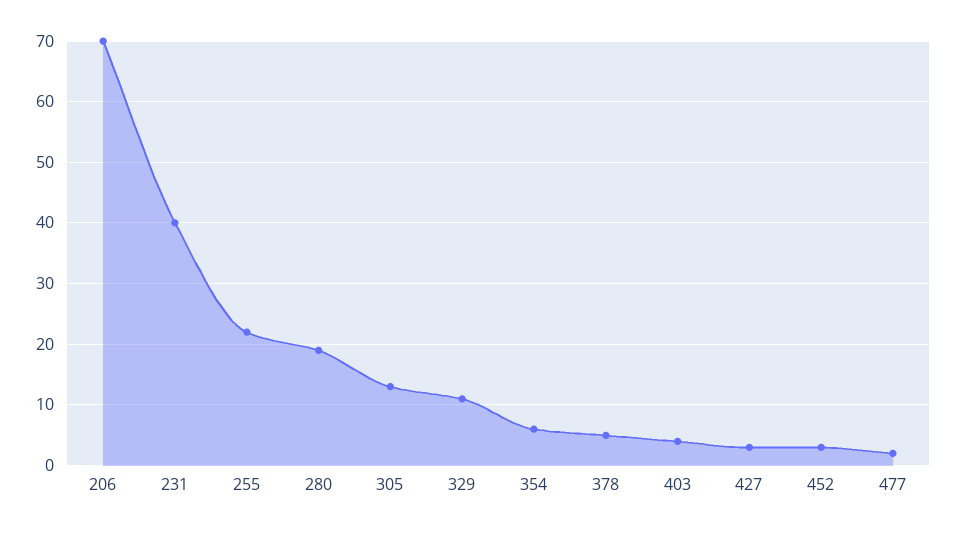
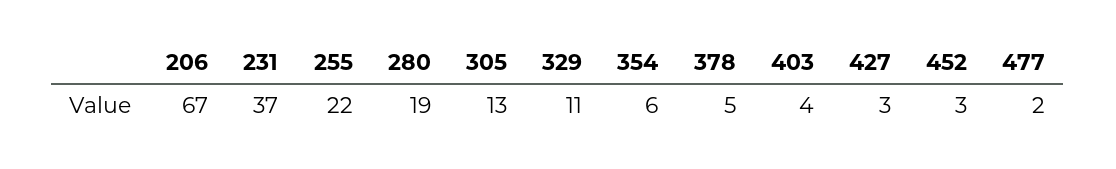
  {
-   "206": 70,
+   "206": 67,
-   "231": 40,
+   "231": 37,
    "255": 22,
    "280": 19,
    "305": 13,
    "329": 11,
    "354": 6,
    "378": 5,
    "403": 4,
    "427": 3,
    "452": 3,
    "477": 2
  }

